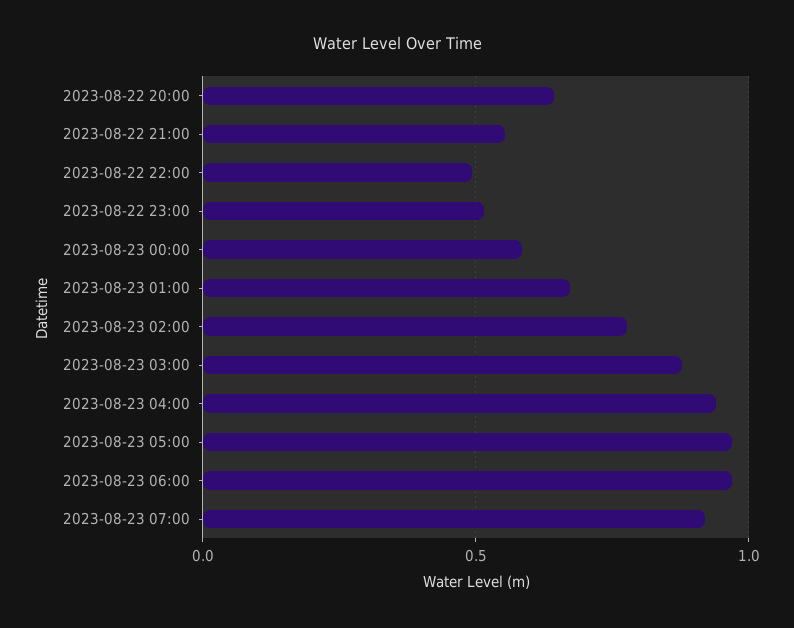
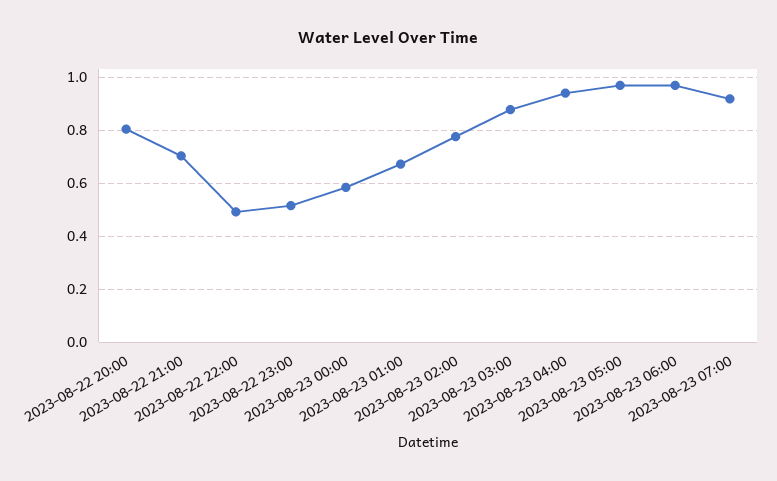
  {
-   "2023-08-22 20:00": 0.65,
+   "2023-08-22 20:00": 0.8,
-   "2023-08-22 21:00": 0.55,
+   "2023-08-22 21:00": 0.7,
    "2023-08-22 22:00": 0.5,
    "2023-08-22 23:00": 0.525,
    "2023-08-23 00:00": 0.575,
    "2023-08-23 01:00": 0.675,
    "2023-08-23 02:00": 0.775,
    "2023-08-23 03:00": 0.875,
    "2023-08-23 04:00": 0.95,
    "2023-08-23 05:00": 0.975,
    "2023-08-23 06:00": 0.975,
    "2023-08-23 07:00": 0.925
  }

